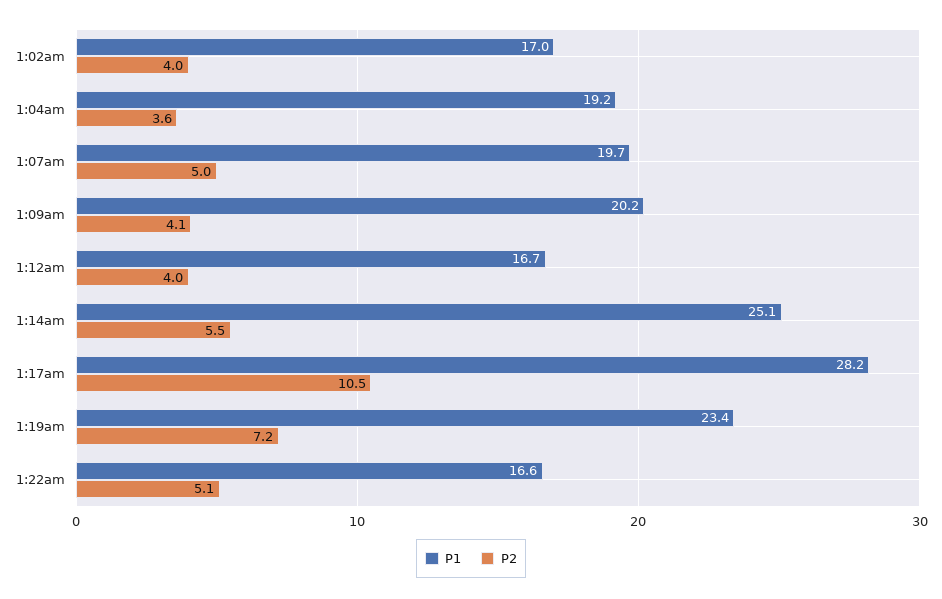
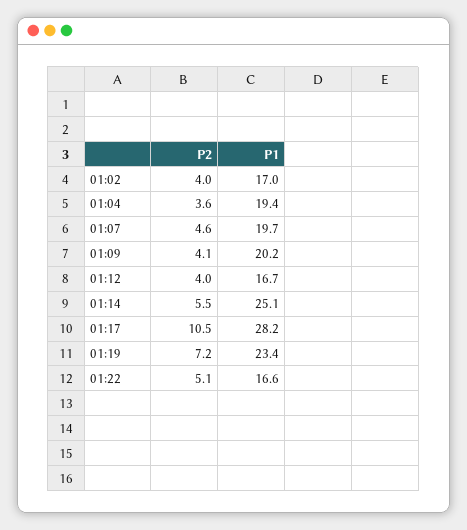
  {
    "P1": {
      "1:02am": 17,
-     "1:04am": 19.2,
+     "1:04am": 19.4,
      "1:07am": 19.7,
      "1:09am": 20.2,
      "1:12am": 16.7,
      "1:14am": 25.1,
      "1:17am": 28.2,
      "1:19am": 23.4,
      "1:22am": 16.6
    },
    "P2": {
      "1:02am": 4,
      "1:04am": 3.6,
-     "1:07am": 5,
+     "1:07am": 4.6,
      "1:09am": 4.1,
      "1:12am": 4,
      "1:14am": 5.5,
      "1:17am": 10.5,
      "1:19am": 7.2,
      "1:22am": 5.1
    }
  }

